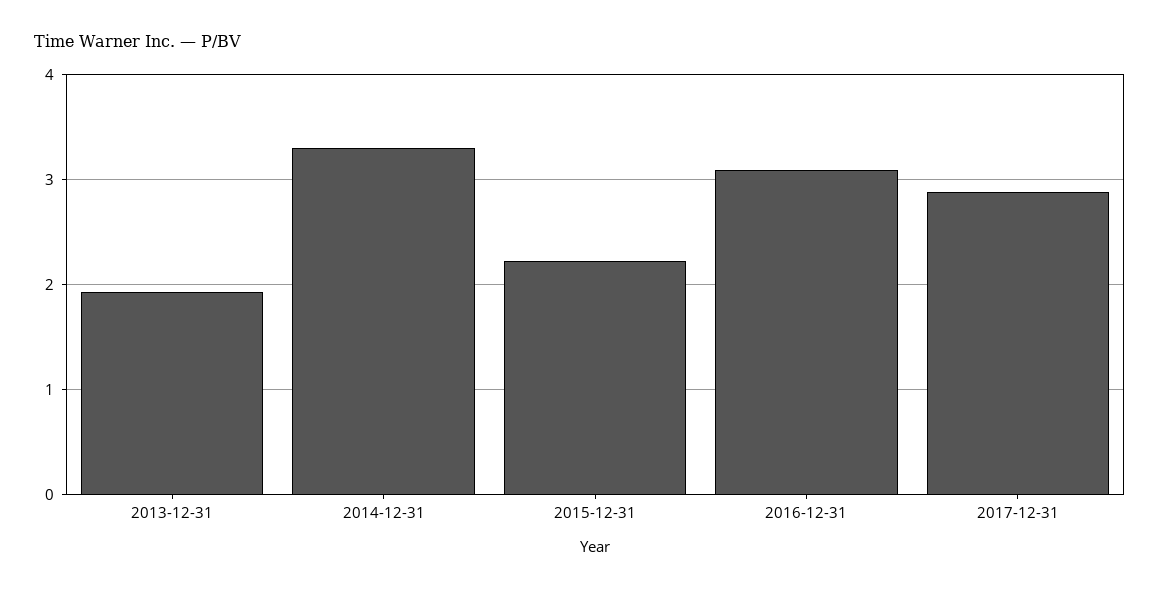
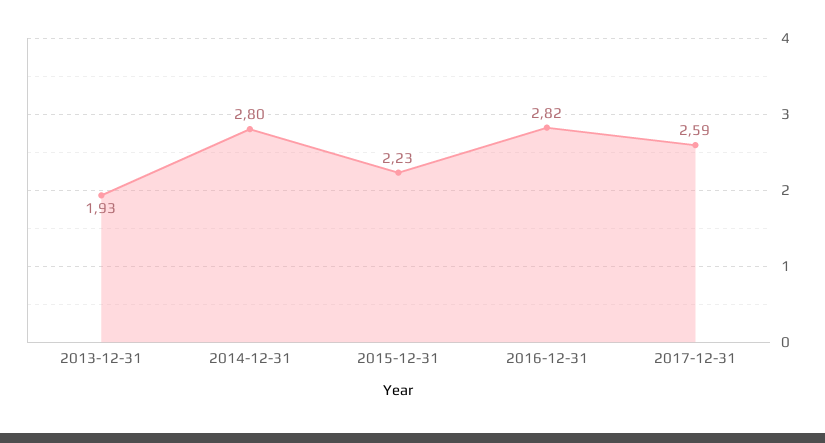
  {
    "2013-12-31": 1.93,
-   "2014-12-31": 3.3,
+   "2014-12-31": 2.8,
    "2015-12-31": 2.23,
-   "2016-12-31": 3.1,
+   "2016-12-31": 2.82,
-   "2017-12-31": 2.9
+   "2017-12-31": 2.59
  }

